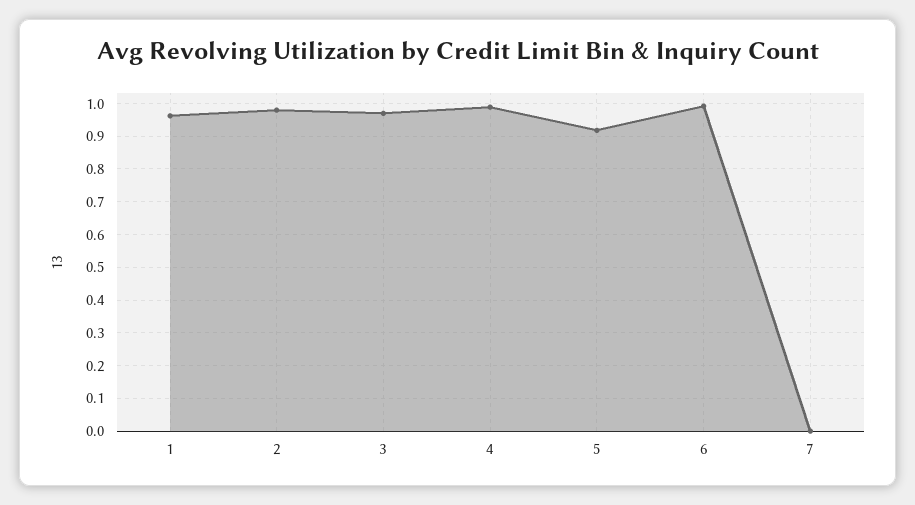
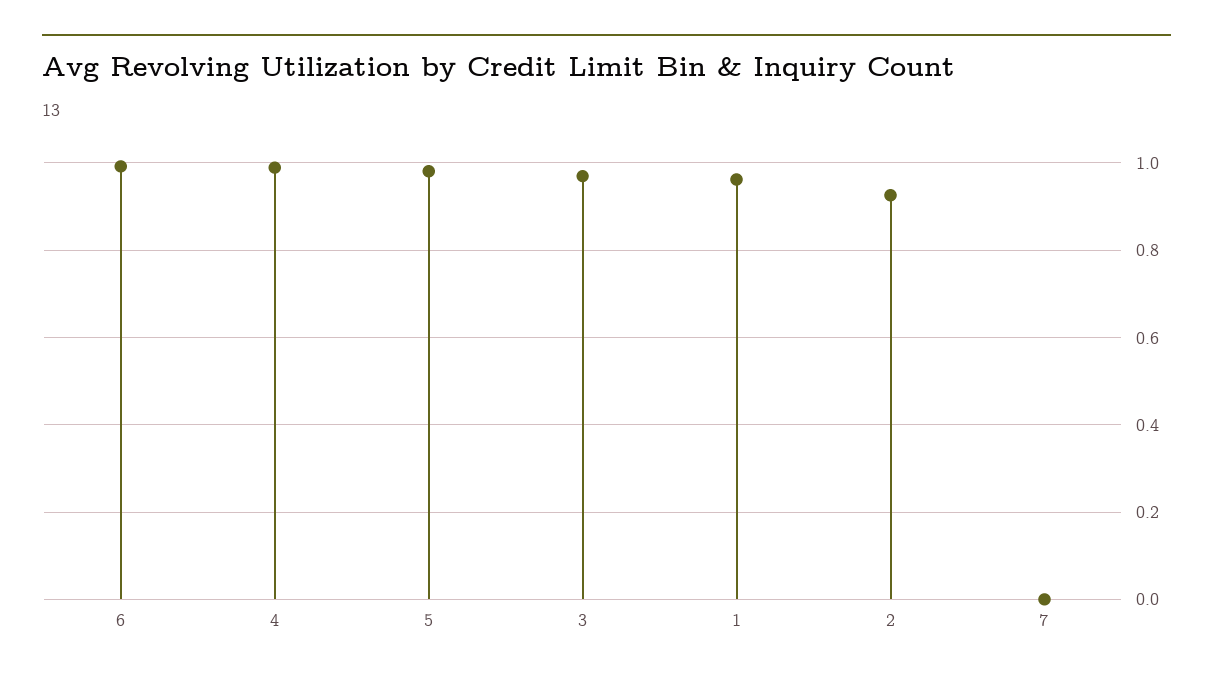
  {
    "1": 0.96,
-   "2": 0.98,
+   "2": 0.92,
    "3": 0.96,
    "4": 0.98,
-   "5": 0.92,
+   "5": 0.98,
    "6": 1,
    "7": 0
  }

